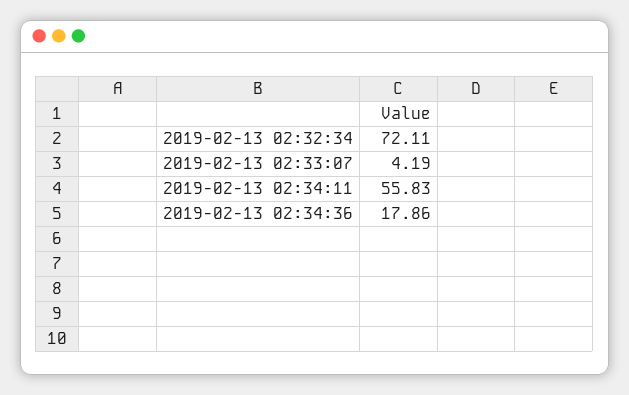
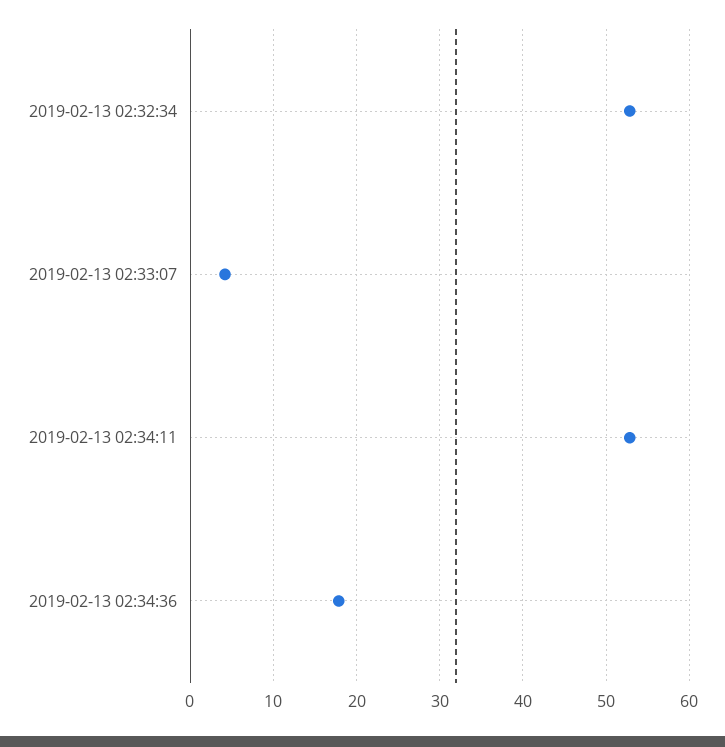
  {
-   "2019-02-13 02:32:34": 72.11,
+   "2019-02-13 02:32:34": 53,
    "2019-02-13 02:33:07": 4.19,
-   "2019-02-13 02:34:11": 55.83,
+   "2019-02-13 02:34:11": 53,
    "2019-02-13 02:34:36": 17.86
  }

